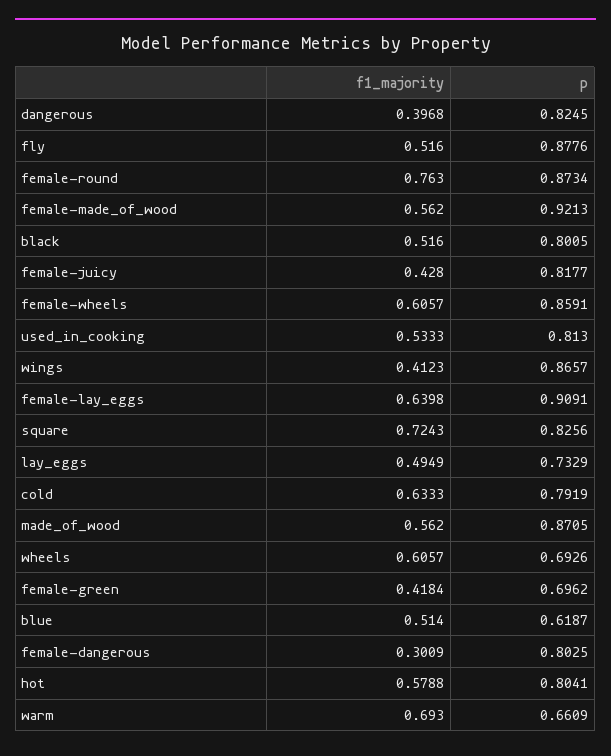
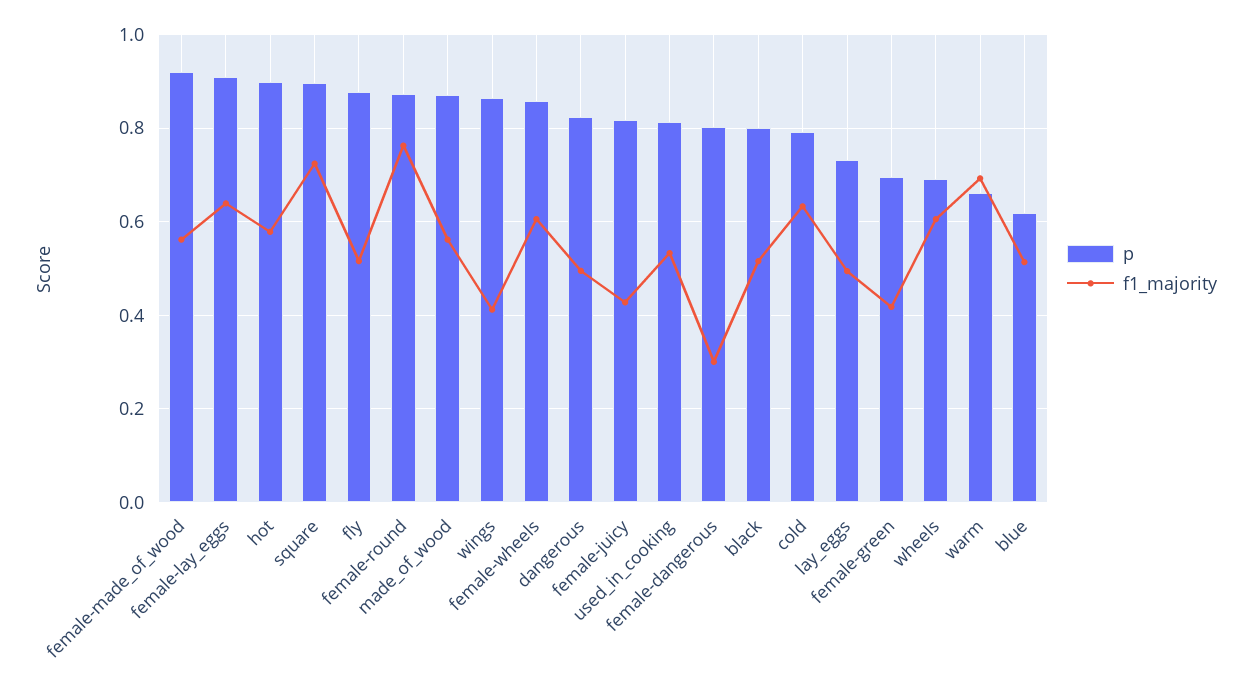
  {
    "f1_majority": {
-     "dangerous": 0.3968,
+     "dangerous": 0.5,
      "fly": 0.516,
      "female-round": 0.763,
      "female-made_of_wood": 0.562,
      "black": 0.516,
      "female-juicy": 0.428,
      "female-wheels": 0.6057,
      "used_in_cooking": 0.5333,
      "wings": 0.4123,
      "female-lay_eggs": 0.6398,
      "square": 0.7243,
      "lay_eggs": 0.4949,
      "cold": 0.6333,
      "made_of_wood": 0.562,
      "wheels": 0.6057,
      "female-green": 0.4184,
      "blue": 0.514,
      "female-dangerous": 0.3009,
      "hot": 0.5788,
      "warm": 0.693
    },
    "p": {
      "dangerous": 0.8245,
      "fly": 0.8776,
      "female-round": 0.8734,
      "female-made_of_wood": 0.9213,
      "black": 0.8005,
      "female-juicy": 0.8177,
      "female-wheels": 0.8591,
      "used_in_cooking": 0.813,
      "wings": 0.8657,
      "female-lay_eggs": 0.9091,
-     "square": 0.8256,
+     "square": 0.9,
      "lay_eggs": 0.7329,
      "cold": 0.7919,
      "made_of_wood": 0.8705,
      "wheels": 0.6926,
      "female-green": 0.6962,
      "blue": 0.6187,
      "female-dangerous": 0.8025,
-     "hot": 0.8041,
+     "hot": 0.9,
      "warm": 0.6609
    }
  }

